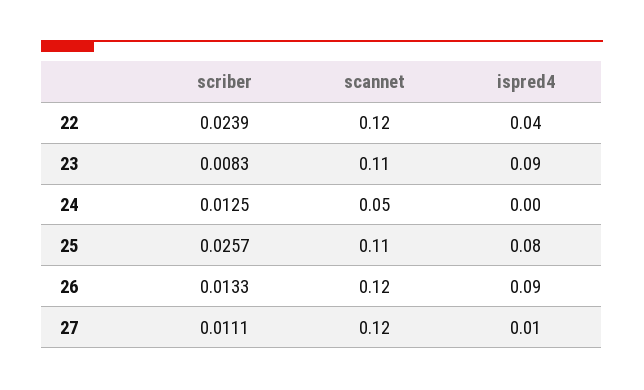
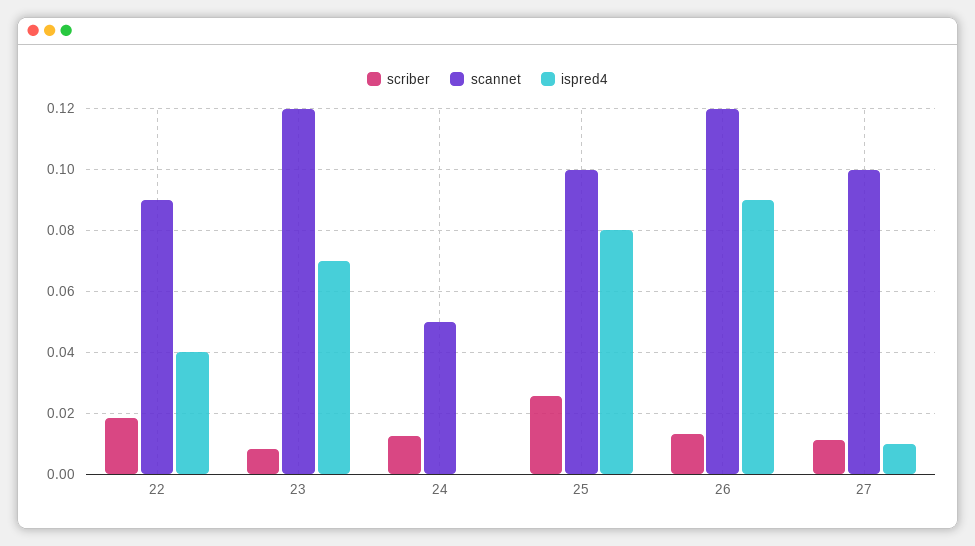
  {
    "scriber": {
-     "22": 0.0239,
+     "22": 0.018,
      "23": 0.0083,
      "24": 0.0125,
      "25": 0.0257,
      "26": 0.0133,
      "27": 0.0111
    },
    "scannet": {
-     "22": 0.12,
+     "22": 0.09,
-     "23": 0.11,
+     "23": 0.12,
      "24": 0.05,
-     "25": 0.11,
+     "25": 0.1,
      "26": 0.12,
-     "27": 0.12
+     "27": 0.1
    },
    "ispred4": {
      "22": 0.04,
-     "23": 0.09,
+     "23": 0.07,
      "24": 0,
      "25": 0.08,
      "26": 0.09,
      "27": 0.01
    }
  }

